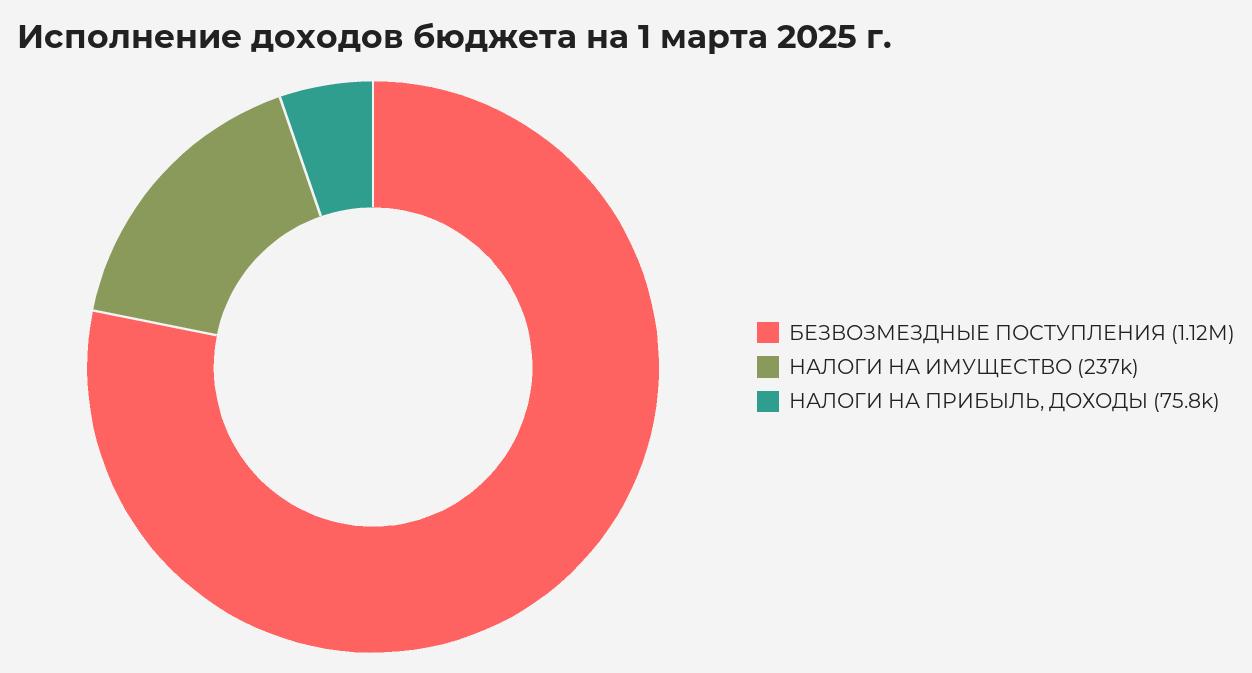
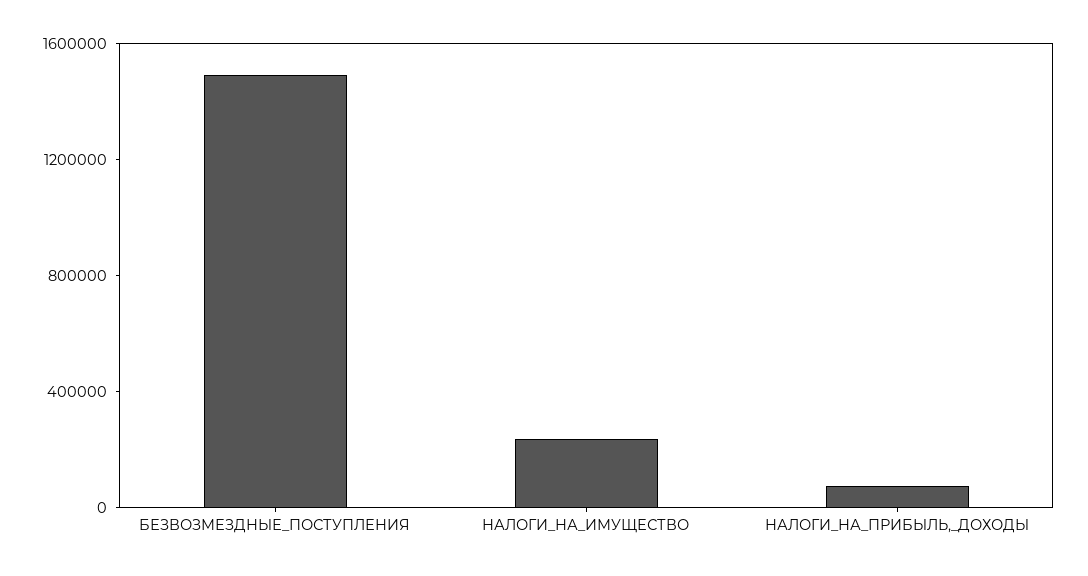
  {
-   "БЕЗВОЗМЕЗДНЫЕ ПОСТУПЛЕНИЯ": 1120000,
+   "БЕЗВОЗМЕЗДНЫЕ ПОСТУПЛЕНИЯ": 1500000,
    "НАЛОГИ НА ИМУЩЕСТВО": 237000,
    "НАЛОГИ НА ПРИБЫЛЬ, ДОХОДЫ": 75800
  }

